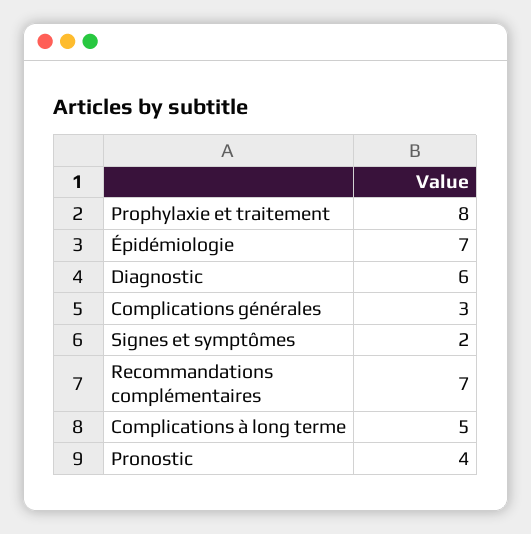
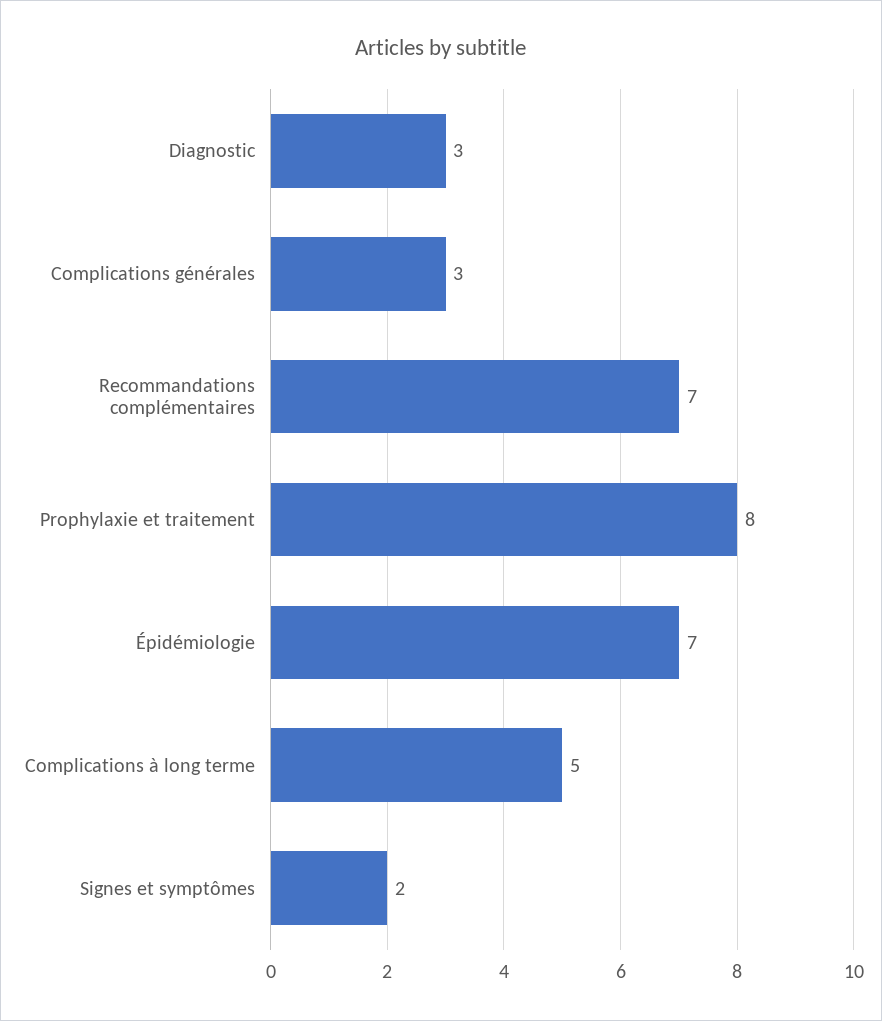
  {
    "Prophylaxie et traitement": 8,
    "Épidémiologie": 7,
-   "Diagnostic": 6,
+   "Diagnostic": 3,
    "Complications générales": 3,
    "Signes et symptômes": 2,
    "Recommandations complémentaires": 7,
-   "Complications à long terme": 5,
+   "Complications à long terme": 5
-   "Pronostic": 4
  }

